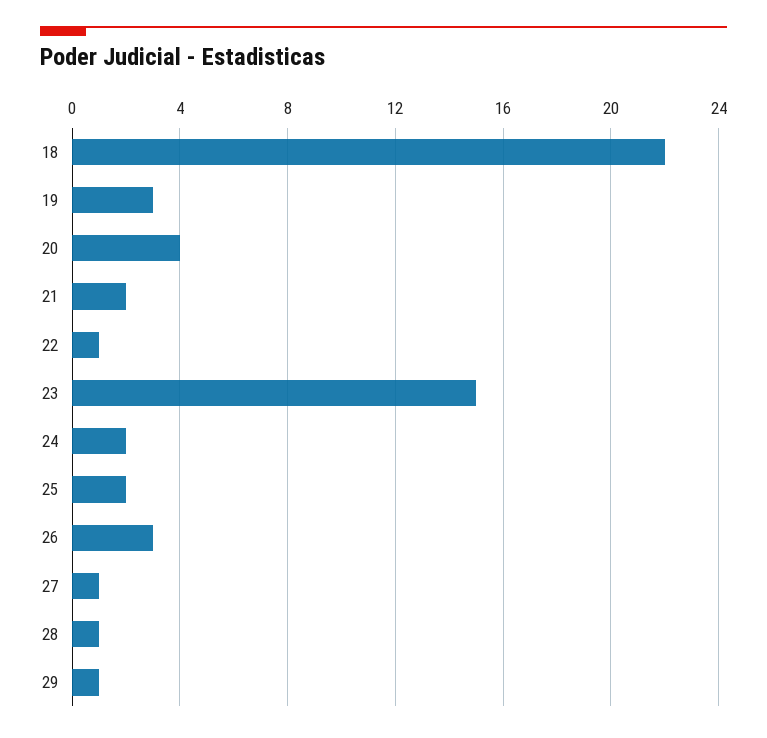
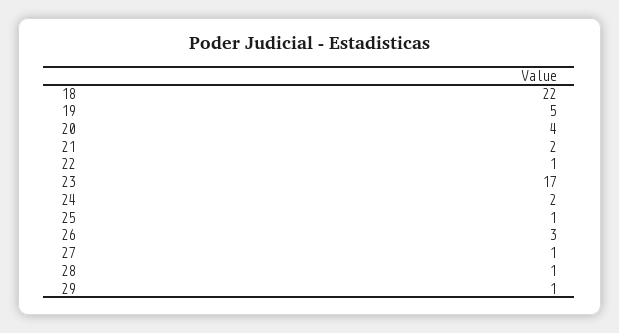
  {
    "18": 22,
-   "19": 3,
+   "19": 5,
    "20": 4,
    "21": 2,
    "22": 1,
-   "23": 15,
+   "23": 17,
    "24": 2,
-   "25": 2,
+   "25": 1,
    "26": 3,
    "27": 1,
    "28": 1,
    "29": 1
  }

